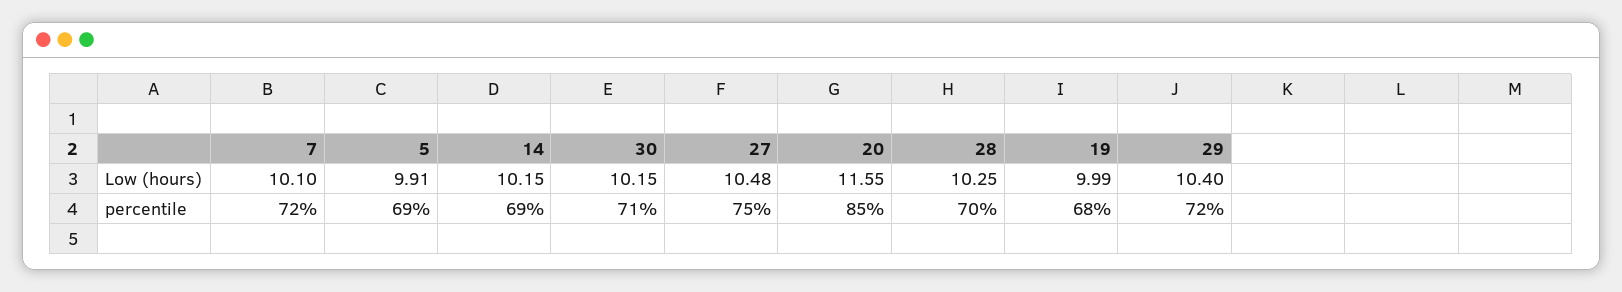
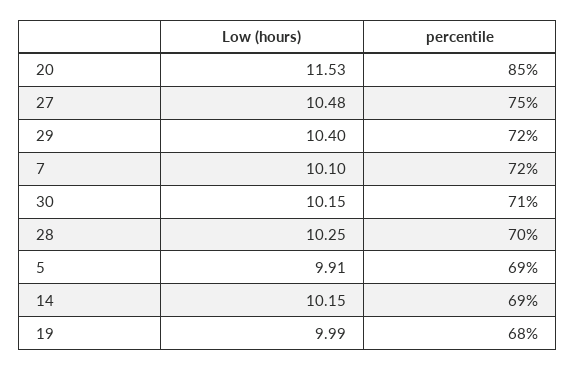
  {
    "7": {
      "Low (hours)": 10.1,
      "percentile": 72
    },
    "5": {
      "Low (hours)": 9.91,
      "percentile": 69
    },
    "14": {
      "Low (hours)": 10.15,
      "percentile": 69
    },
    "30": {
      "Low (hours)": 10.15,
      "percentile": 71
    },
    "27": {
      "Low (hours)": 10.48,
      "percentile": 75
    },
    "20": {
-     "Low (hours)": 11.55,
+     "Low (hours)": 11.53,
      "percentile": 85
    },
    "28": {
      "Low (hours)": 10.25,
      "percentile": 70
    },
    "19": {
      "Low (hours)": 9.99,
      "percentile": 68
    },
    "29": {
      "Low (hours)": 10.4,
      "percentile": 72
    }
  }

